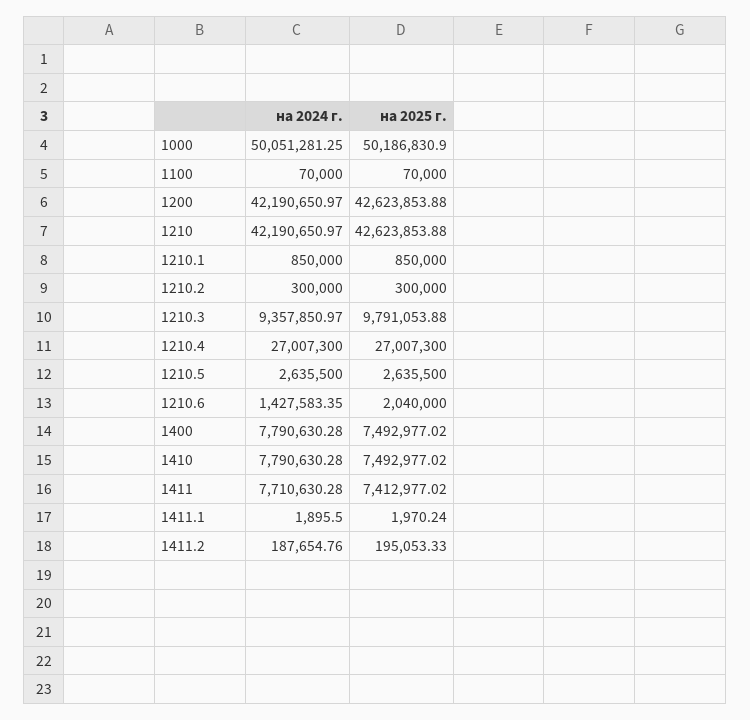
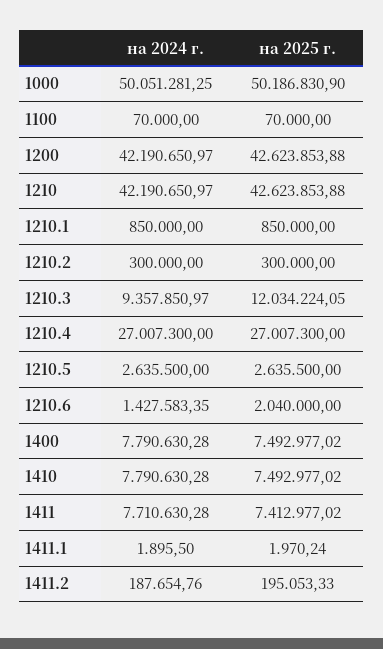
  {
    "на 2024 г.": {
      "1000": 50051281.25,
      "1100": 70000,
      "1200": 42190650.97,
      "1210": 42190650.97,
      "1210.1": 850000,
      "1210.2": 300000,
      "1210.3": 9357850.97,
      "1210.4": 27007300,
      "1210.5": 2635500,
      "1210.6": 1427583.35,
      "1400": 7790630.28,
      "1410": 7790630.28,
      "1411": 7710630.28,
      "1411.1": 1895.5,
      "1411.2": 187654.76
    },
    "на 2025 г.": {
      "1000": 50186830.9,
      "1100": 70000,
      "1200": 42623853.88,
      "1210": 42623853.88,
      "1210.1": 850000,
      "1210.2": 300000,
-     "1210.3": 9791053.88,
+     "1210.3": 12034224.05,
      "1210.4": 27007300,
      "1210.5": 2635500,
      "1210.6": 2040000,
      "1400": 7492977.02,
      "1410": 7492977.02,
      "1411": 7412977.02,
      "1411.1": 1970.24,
      "1411.2": 195053.33
    }
  }

